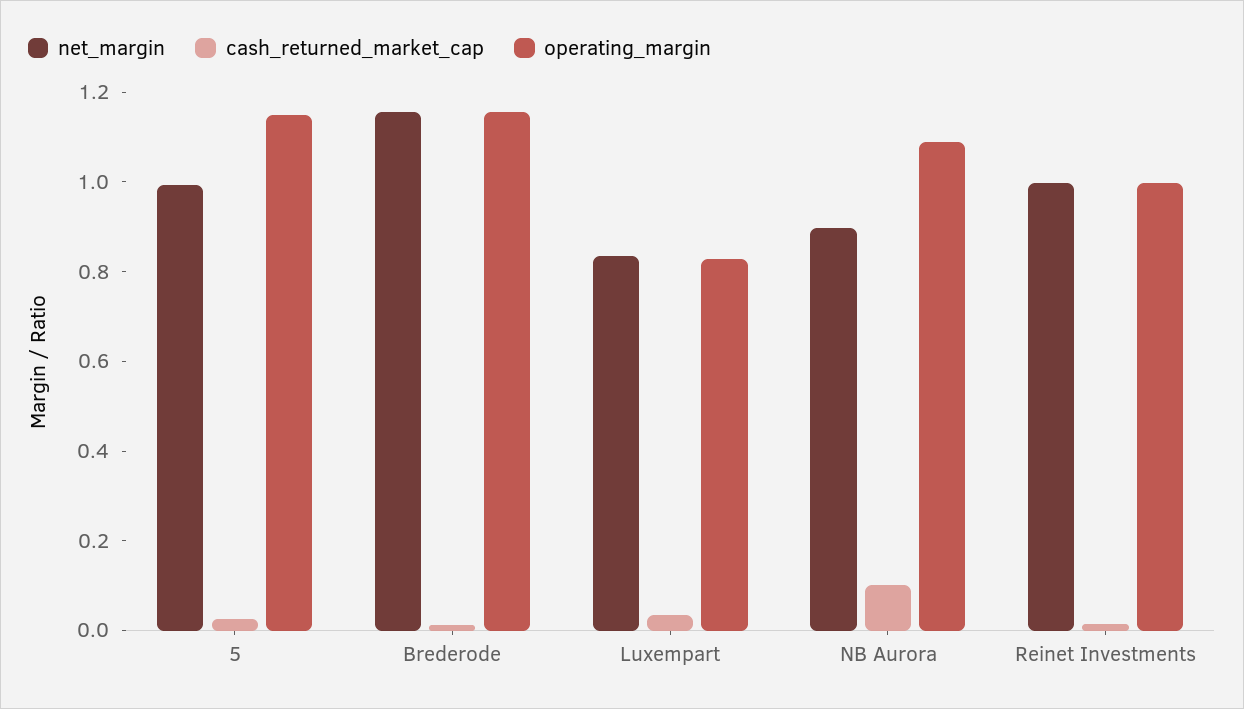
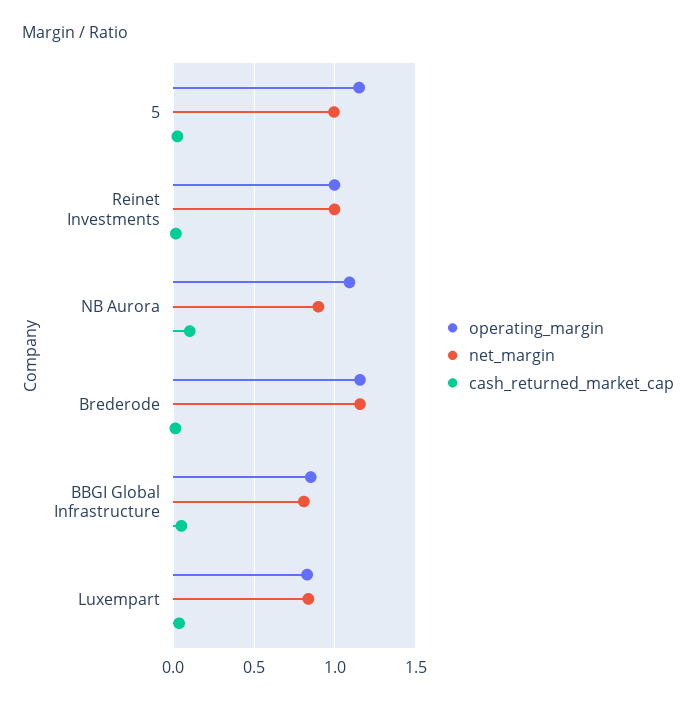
  {
    "net_margin": {
      "5": 1,
      "Brederode": 1.15,
      "Luxempart": 0.85,
      "NB Aurora": 0.9,
-     "Reinet Investments": 1
+     "Reinet Investments": 1,
+     "BBGI Global Infrastructure": 0.8
    },
    "cash_returned_market_cap": {
      "5": 0.05,
      "Brederode": 0,
      "Luxempart": 0.05,
      "NB Aurora": 0.1,
-     "Reinet Investments": 0
+     "Reinet Investments": 0,
+     "BBGI Global Infrastructure": 0.05
    },
    "operating_margin": {
      "5": 1.15,
      "Brederode": 1.15,
      "Luxempart": 0.85,
      "NB Aurora": 1.1,
-     "Reinet Investments": 1
+     "Reinet Investments": 1,
+     "BBGI Global Infrastructure": 0.85
    }
  }

